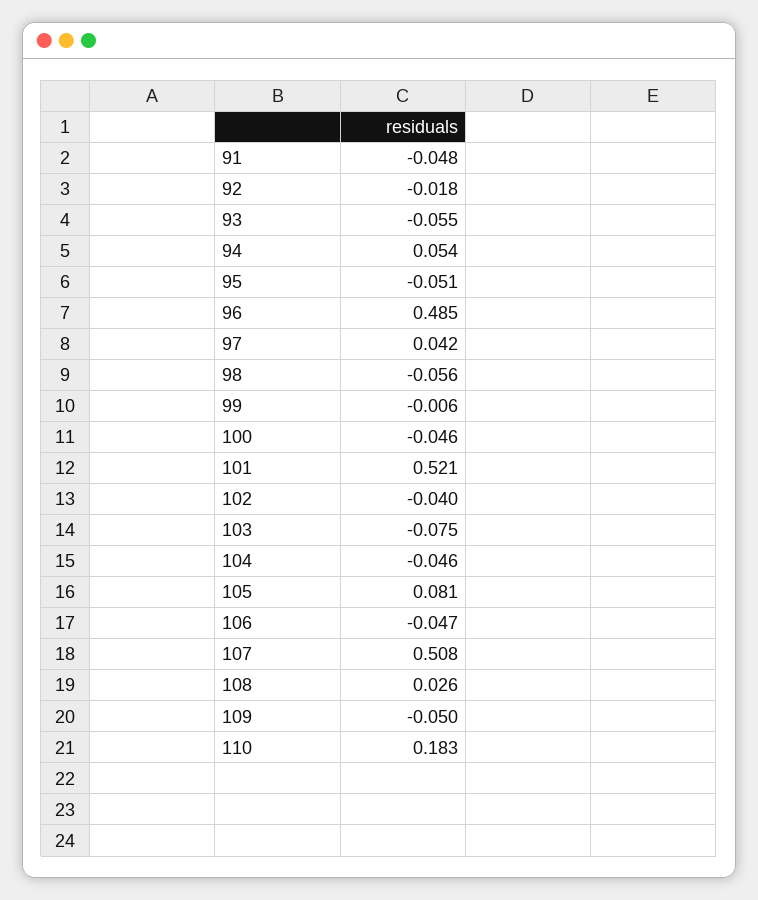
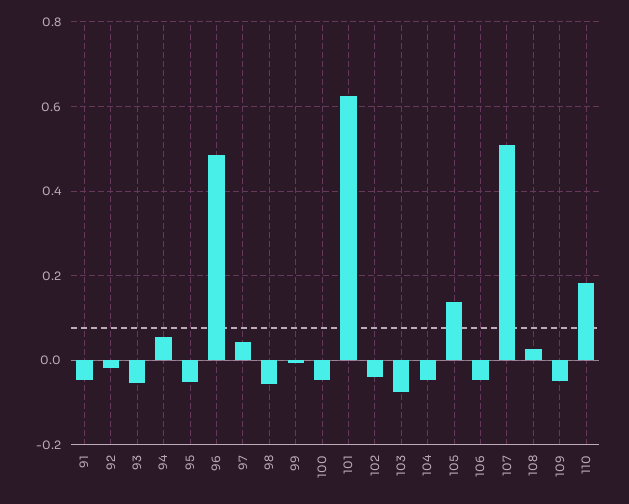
  {
    "91": -0.048,
    "92": -0.018,
    "93": -0.055,
    "94": 0.054,
    "95": -0.051,
    "96": 0.485,
    "97": 0.042,
    "98": -0.056,
    "99": -0.006,
    "100": -0.046,
-   "101": 0.521,
+   "101": 0.62,
    "102": -0.04,
    "103": -0.075,
    "104": -0.046,
-   "105": 0.081,
+   "105": 0.14,
    "106": -0.047,
    "107": 0.508,
    "108": 0.026,
    "109": -0.05,
    "110": 0.183
  }

